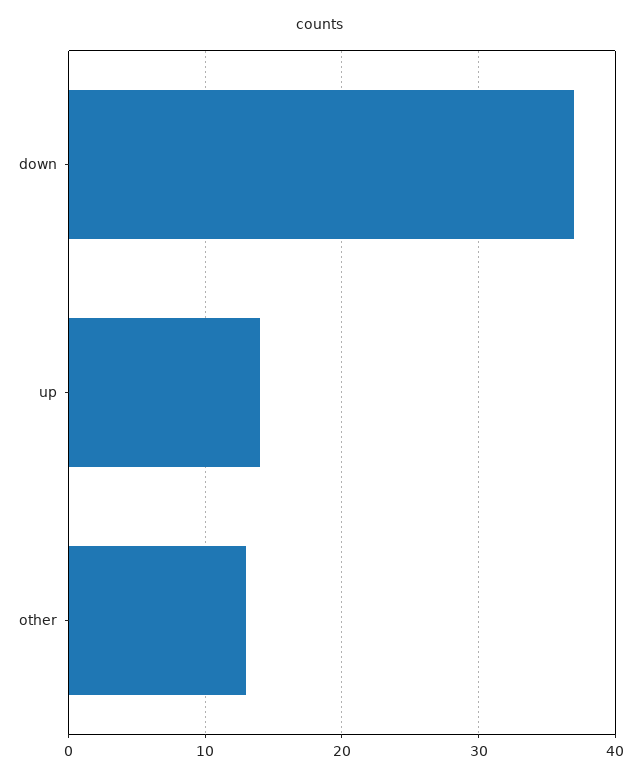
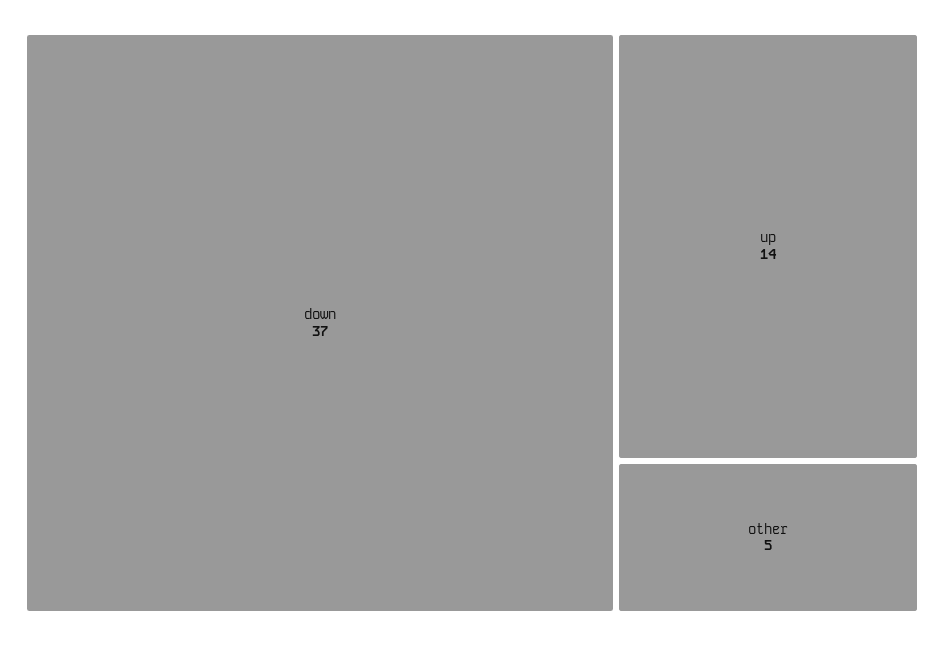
  {
    "down": 37,
    "up": 14,
-   "other": 13
+   "other": 5
  }

